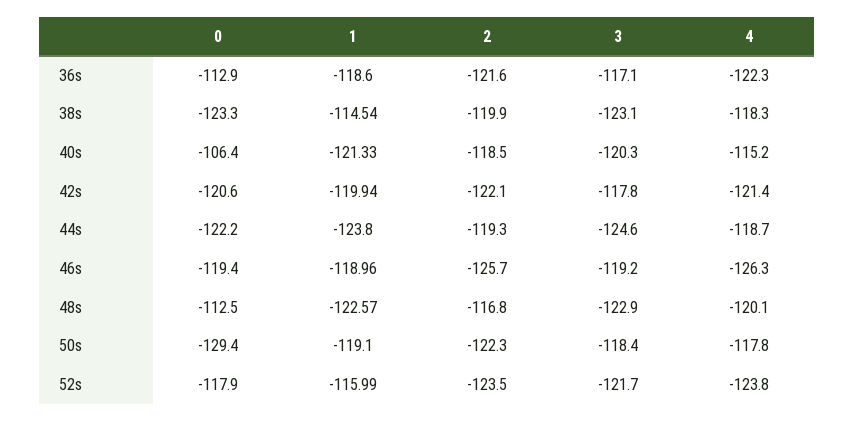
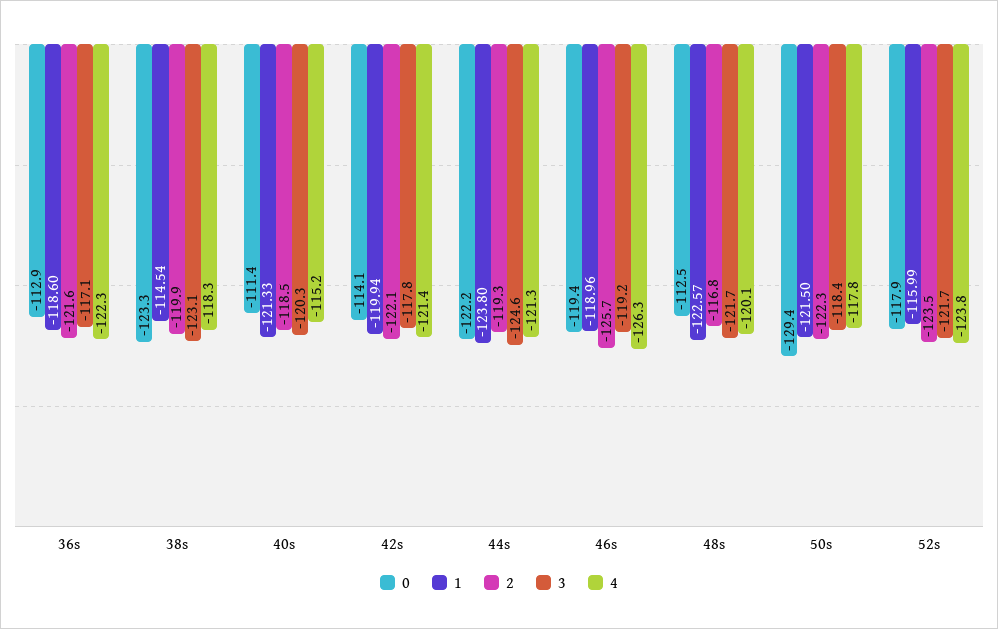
  {
    "0": {
      "36s": -112.9,
      "38s": -123.3,
-     "40s": -106.4,
+     "40s": -111.4,
-     "42s": -120.6,
+     "42s": -114.1,
      "44s": -122.2,
      "46s": -119.4,
      "48s": -112.5,
      "50s": -129.4,
      "52s": -117.9
    },
    "1": {
      "36s": -118.6,
      "38s": -114.54,
      "40s": -121.33,
      "42s": -119.94,
      "44s": -123.8,
      "46s": -118.96,
      "48s": -122.57,
-     "50s": -119.1,
+     "50s": -121.5,
      "52s": -115.99
    },
    "2": {
      "36s": -121.6,
      "38s": -119.9,
      "40s": -118.5,
      "42s": -122.1,
      "44s": -119.3,
      "46s": -125.7,
      "48s": -116.8,
      "50s": -122.3,
      "52s": -123.5
    },
    "3": {
      "36s": -117.1,
      "38s": -123.1,
      "40s": -120.3,
      "42s": -117.8,
      "44s": -124.6,
      "46s": -119.2,
-     "48s": -122.9,
+     "48s": -121.7,
      "50s": -118.4,
      "52s": -121.7
    },
    "4": {
      "36s": -122.3,
      "38s": -118.3,
      "40s": -115.2,
      "42s": -121.4,
-     "44s": -118.7,
+     "44s": -121.3,
      "46s": -126.3,
      "48s": -120.1,
      "50s": -117.8,
      "52s": -123.8
    }
  }

